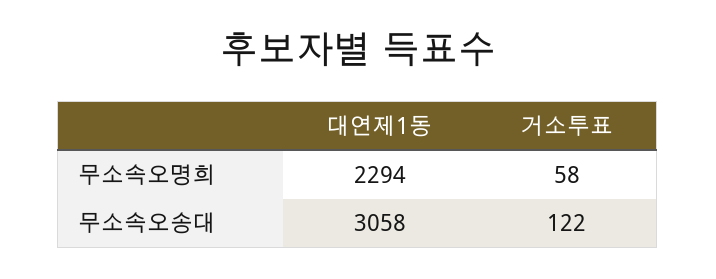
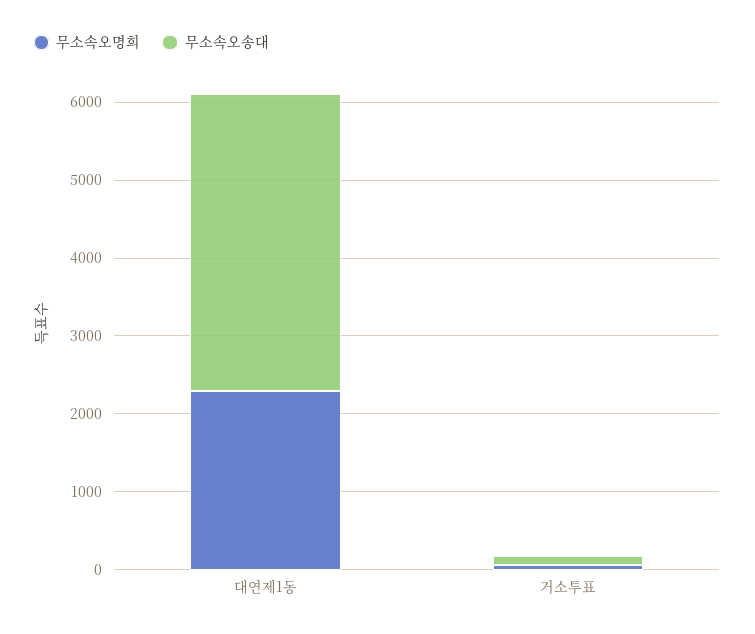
  {
    "무소속오명희": {
      "대연제1동": 2294,
      "거소투표": 58
    },
    "무소속오송대": {
-     "대연제1동": 3058,
+     "대연제1동": 3800,
      "거소투표": 122
    }
  }

